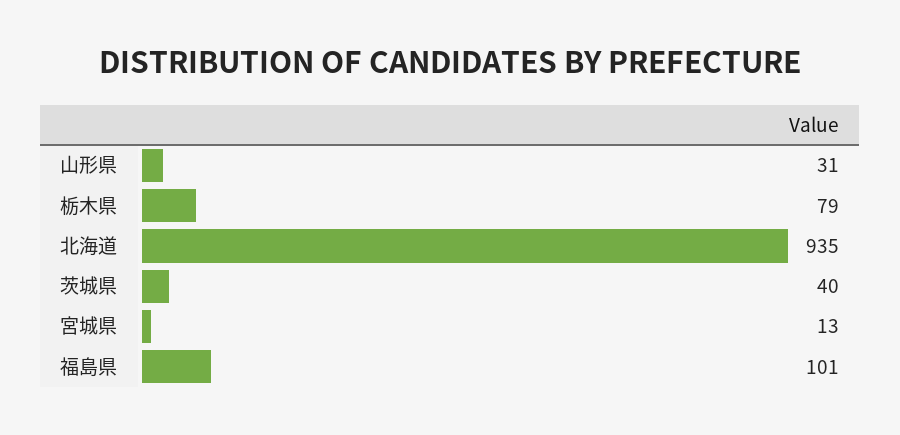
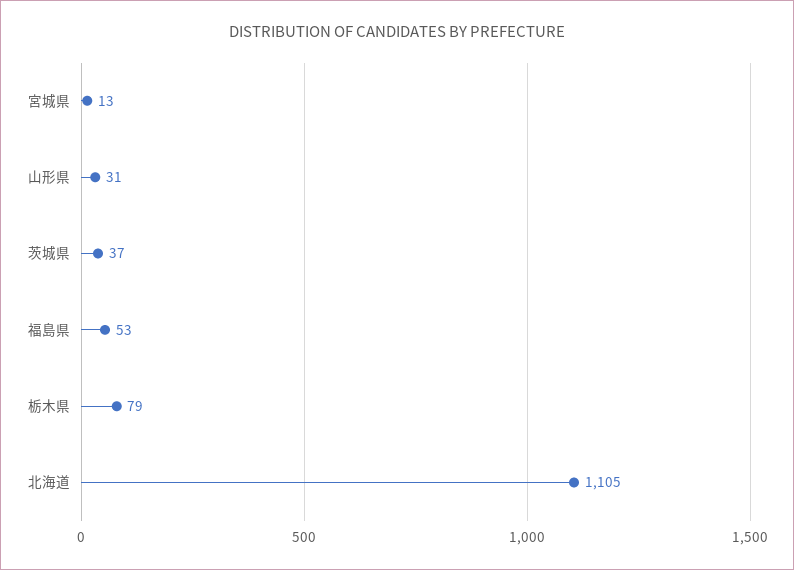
  {
    "山形県": 31,
    "栃木県": 79,
-   "北海道": 935,
+   "北海道": 1105,
-   "茨城県": 40,
+   "茨城県": 37,
    "宮城県": 13,
-   "福島県": 101
+   "福島県": 53
  }

